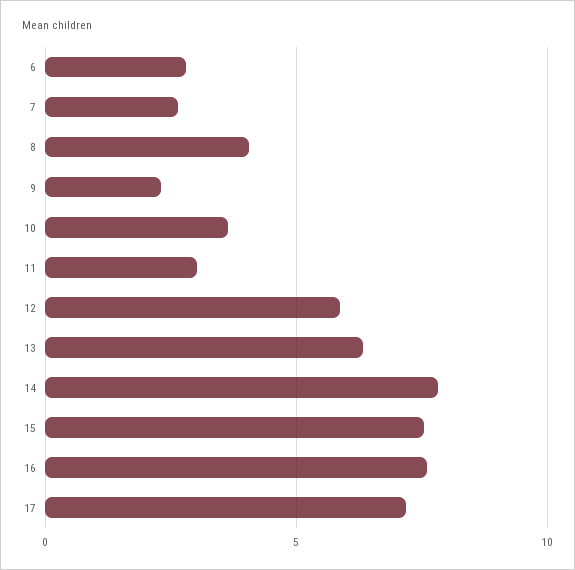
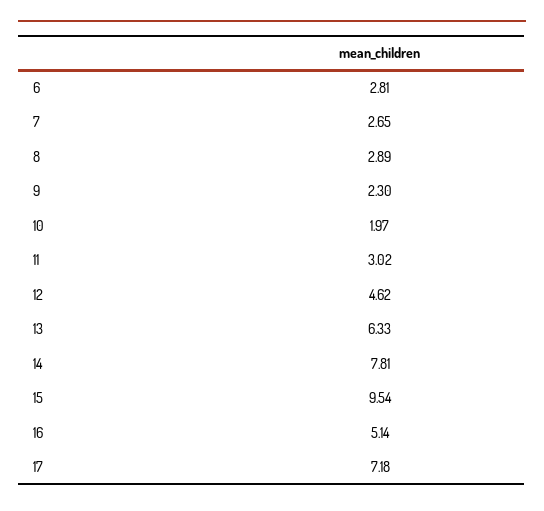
  {
    "6": 2.81,
    "7": 2.65,
-   "8": 4,
+   "8": 2.89,
    "9": 2.3,
-   "10": 3.5,
+   "10": 1.97,
    "11": 3.02,
-   "12": 6,
+   "12": 4.62,
    "13": 6.33,
    "14": 7.81,
-   "15": 7.5,
+   "15": 9.54,
-   "16": 7.5,
+   "16": 5.14,
    "17": 7.18
  }

